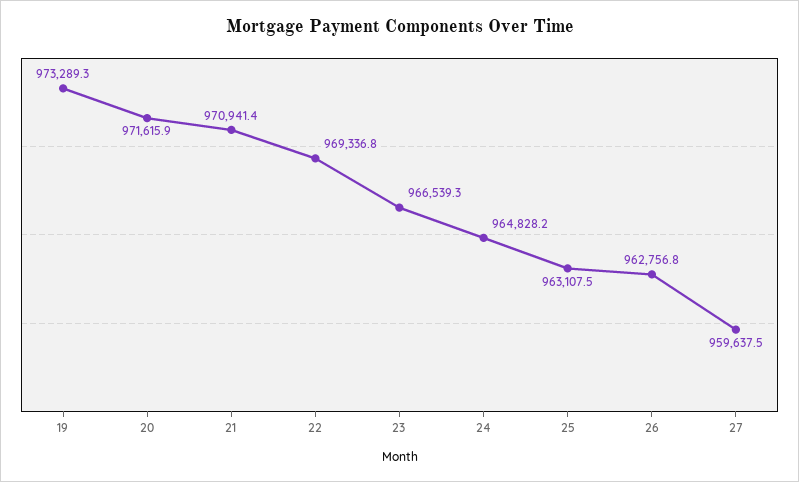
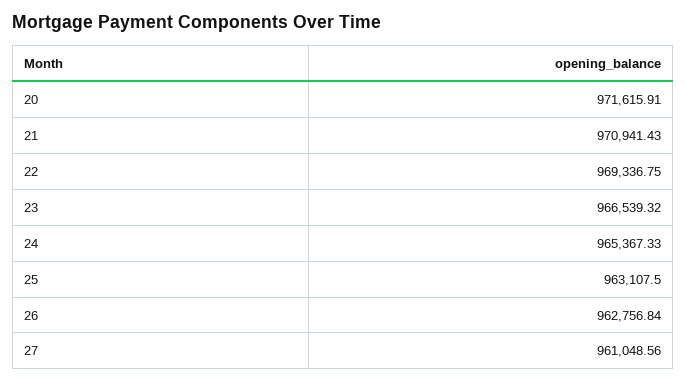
  {
-   "19": 973289.3,
    "20": 971615.91,
    "21": 970941.43,
    "22": 969336.75,
    "23": 966539.32,
-   "24": 964828.2,
+   "24": 965367.33,
    "25": 963107.5,
    "26": 962756.84,
-   "27": 959637.5
+   "27": 961048.56
  }

